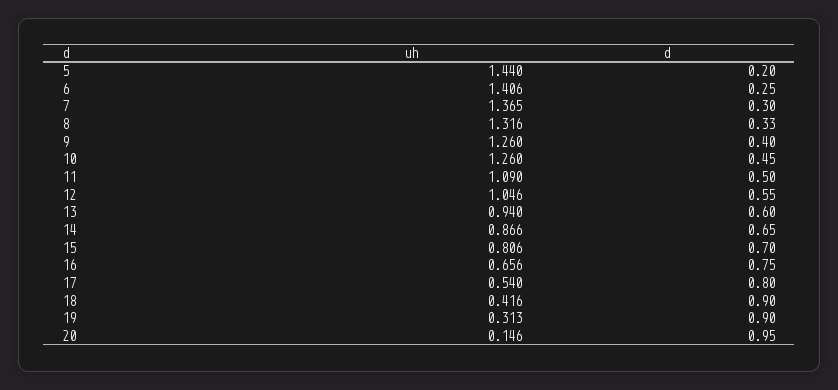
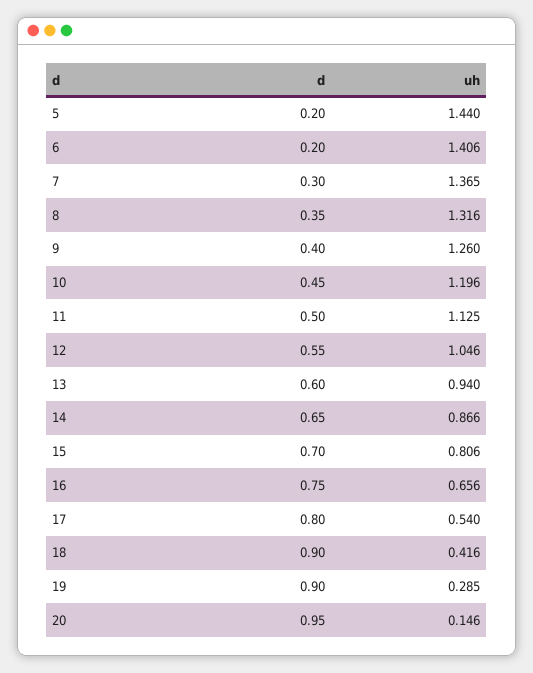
  {
    "uh": {
      "5": 1.44,
      "6": 1.406,
      "7": 1.365,
      "8": 1.316,
      "9": 1.26,
-     "10": 1.26,
+     "10": 1.196,
-     "11": 1.09,
+     "11": 1.125,
      "12": 1.046,
      "13": 0.94,
      "14": 0.866,
      "15": 0.806,
      "16": 0.656,
      "17": 0.54,
      "18": 0.416,
-     "19": 0.313,
+     "19": 0.285,
      "20": 0.146
    },
    "d": {
      "5": 0.2,
-     "6": 0.25,
+     "6": 0.2,
      "7": 0.3,
-     "8": 0.33,
+     "8": 0.35,
      "9": 0.4,
      "10": 0.45,
      "11": 0.5,
      "12": 0.55,
      "13": 0.6,
      "14": 0.65,
      "15": 0.7,
      "16": 0.75,
      "17": 0.8,
      "18": 0.9,
      "19": 0.9,
      "20": 0.95
    }
  }

